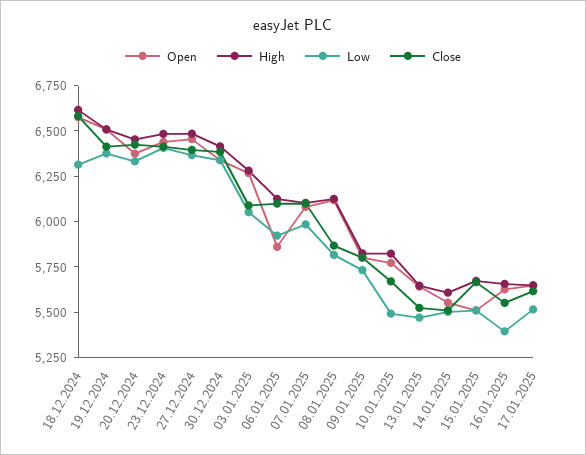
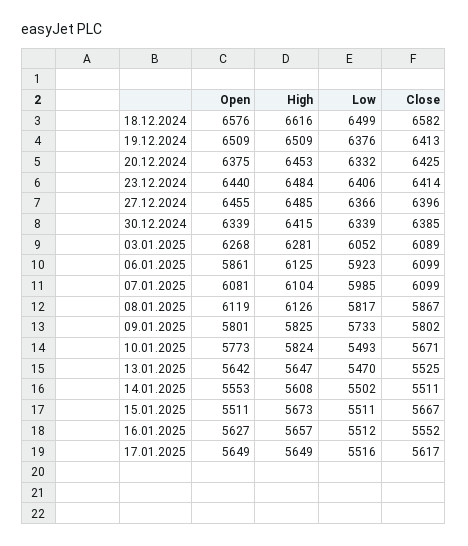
  {
    "Open": {
      "18.12.2024": 6576,
      "19.12.2024": 6509,
      "20.12.2024": 6375,
      "23.12.2024": 6440,
      "27.12.2024": 6455,
      "30.12.2024": 6339,
      "03.01.2025": 6268,
      "06.01.2025": 5861,
      "07.01.2025": 6081,
      "08.01.2025": 6119,
      "09.01.2025": 5801,
      "10.01.2025": 5773,
      "13.01.2025": 5642,
      "14.01.2025": 5553,
      "15.01.2025": 5511,
      "16.01.2025": 5627,
      "17.01.2025": 5649
    },
    "High": {
      "18.12.2024": 6616,
      "19.12.2024": 6509,
      "20.12.2024": 6453,
      "23.12.2024": 6484,
      "27.12.2024": 6485,
      "30.12.2024": 6415,
      "03.01.2025": 6281,
      "06.01.2025": 6125,
      "07.01.2025": 6104,
      "08.01.2025": 6126,
      "09.01.2025": 5825,
      "10.01.2025": 5824,
      "13.01.2025": 5647,
      "14.01.2025": 5608,
      "15.01.2025": 5673,
      "16.01.2025": 5657,
      "17.01.2025": 5649
    },
    "Low": {
-     "18.12.2024": 6300,
+     "18.12.2024": 6499,
      "19.12.2024": 6376,
      "20.12.2024": 6332,
      "23.12.2024": 6406,
      "27.12.2024": 6366,
      "30.12.2024": 6339,
      "03.01.2025": 6052,
      "06.01.2025": 5923,
      "07.01.2025": 5985,
      "08.01.2025": 5817,
      "09.01.2025": 5733,
      "10.01.2025": 5493,
      "13.01.2025": 5470,
      "14.01.2025": 5502,
      "15.01.2025": 5511,
-     "16.01.2025": 5400,
+     "16.01.2025": 5512,
      "17.01.2025": 5516
    },
    "Close": {
      "18.12.2024": 6582,
      "19.12.2024": 6413,
      "20.12.2024": 6425,
      "23.12.2024": 6414,
      "27.12.2024": 6396,
      "30.12.2024": 6385,
      "03.01.2025": 6089,
      "06.01.2025": 6099,
      "07.01.2025": 6099,
      "08.01.2025": 5867,
      "09.01.2025": 5802,
      "10.01.2025": 5671,
      "13.01.2025": 5525,
      "14.01.2025": 5511,
      "15.01.2025": 5667,
      "16.01.2025": 5552,
      "17.01.2025": 5617
    }
  }

